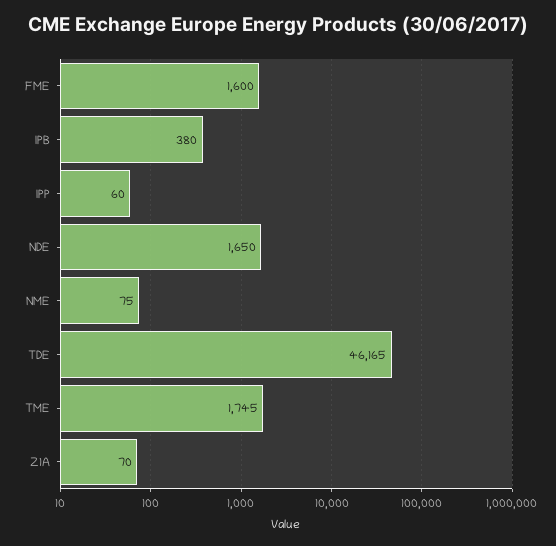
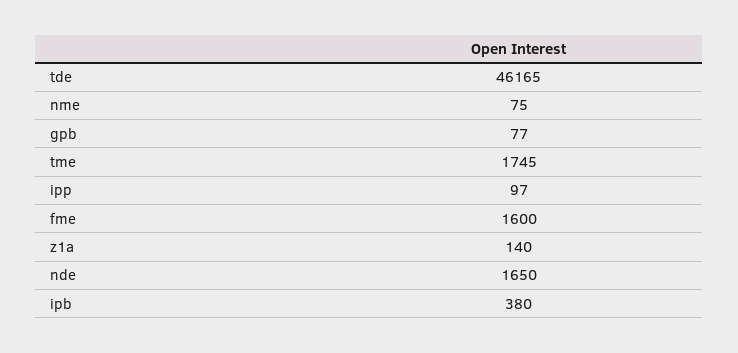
  {
    "FME": 1600,
    "IPB": 380,
-   "IPP": 60,
+   "IPP": 97,
    "NDE": 1650,
    "NME": 75,
    "TDE": 46165,
    "TME": 1745,
-   "Z1A": 70
+   "Z1A": 140,
+   "gpb": 77
  }

